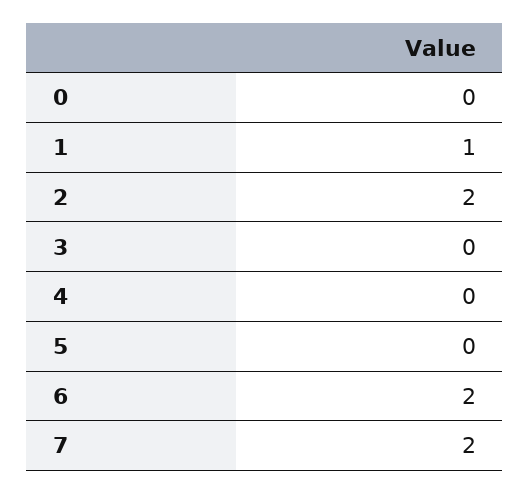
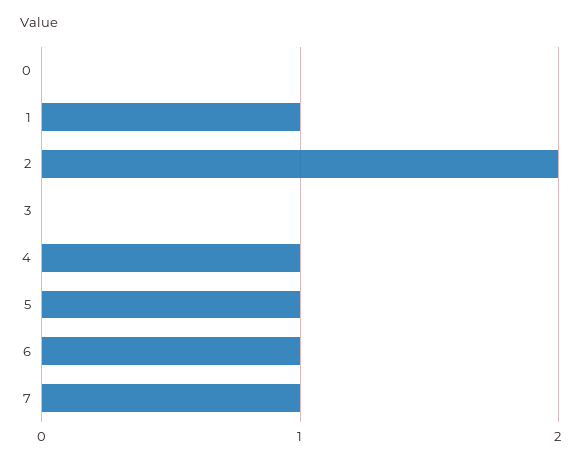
  {
    "0": 0,
    "1": 1,
    "2": 2,
    "3": 0,
-   "4": 0,
+   "4": 1,
-   "5": 0,
+   "5": 1,
-   "6": 2,
+   "6": 1,
-   "7": 2
+   "7": 1
  }

